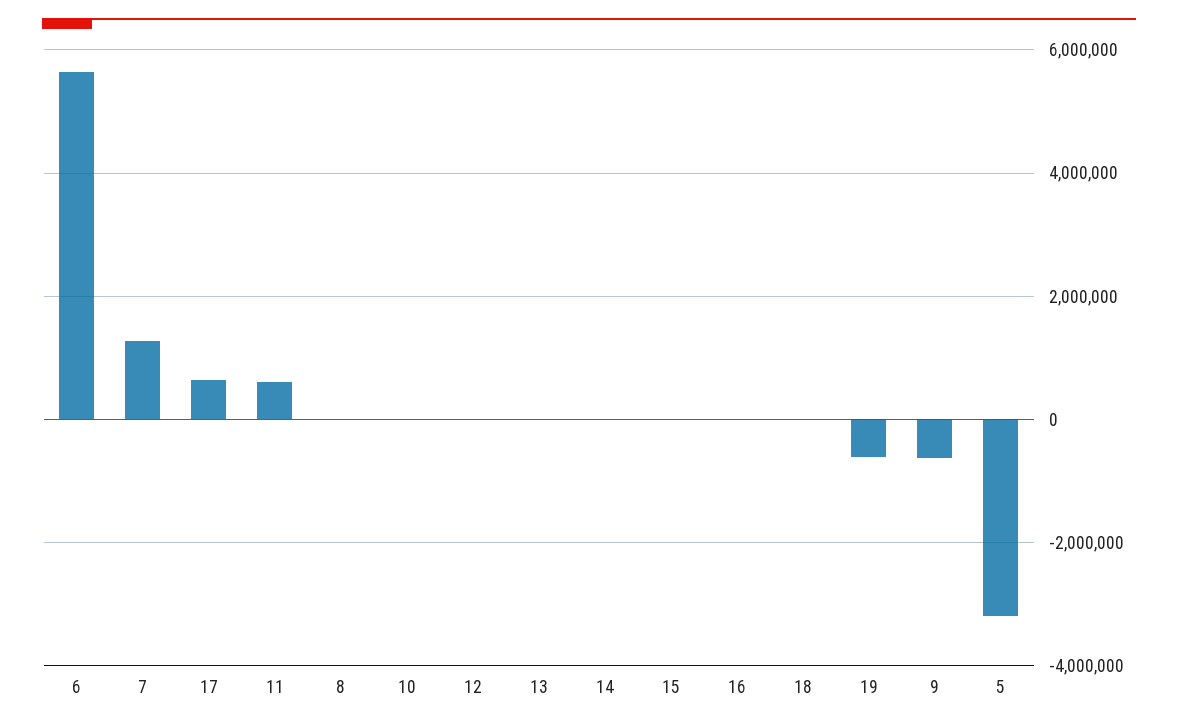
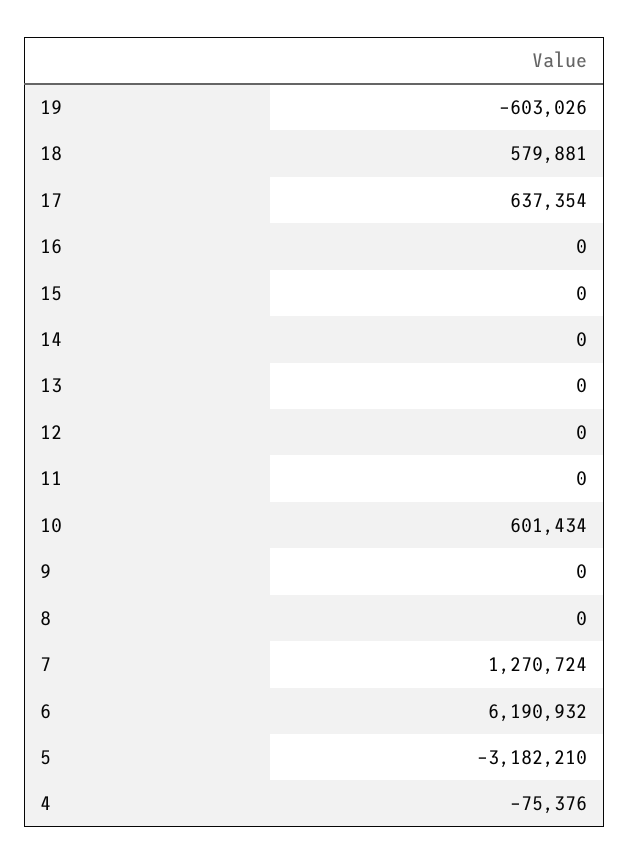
  {
-   "6": 5600000,
+   "6": 6190932,
    "7": 1270724,
    "17": 637354,
-   "11": 600000,
+   "11": 0,
    "8": 0,
-   "10": 0,
+   "10": 601434,
    "12": 0,
    "13": 0,
    "14": 0,
    "15": 0,
    "16": 0,
-   "18": 0,
+   "18": 579881,
    "19": -603026,
-   "9": -600000,
+   "9": 0,
-   "5": -3182210
+   "5": -3182210,
+   "4": -75376
  }

